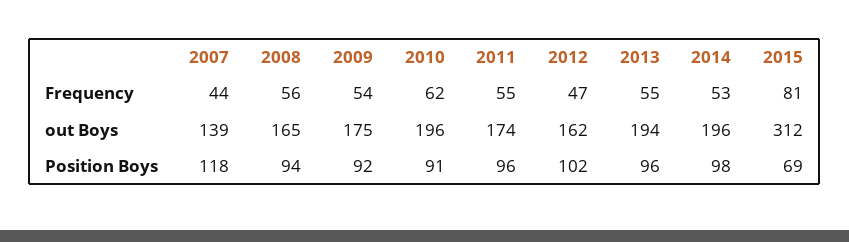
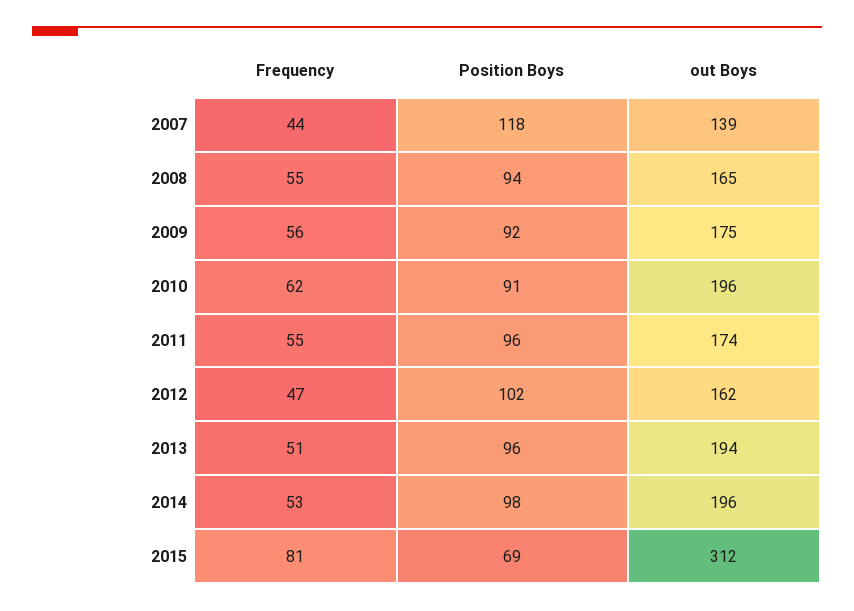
  {
    "2007": {
      "Frequency": 44,
      "out Boys": 139,
      "Position Boys": 118
    },
    "2008": {
-     "Frequency": 56,
+     "Frequency": 55,
      "out Boys": 165,
      "Position Boys": 94
    },
    "2009": {
-     "Frequency": 54,
+     "Frequency": 56,
      "out Boys": 175,
      "Position Boys": 92
    },
    "2010": {
      "Frequency": 62,
      "out Boys": 196,
      "Position Boys": 91
    },
    "2011": {
      "Frequency": 55,
      "out Boys": 174,
      "Position Boys": 96
    },
    "2012": {
      "Frequency": 47,
      "out Boys": 162,
      "Position Boys": 102
    },
    "2013": {
-     "Frequency": 55,
+     "Frequency": 51,
      "out Boys": 194,
      "Position Boys": 96
    },
    "2014": {
      "Frequency": 53,
      "out Boys": 196,
      "Position Boys": 98
    },
    "2015": {
      "Frequency": 81,
      "out Boys": 312,
      "Position Boys": 69
    }
  }

